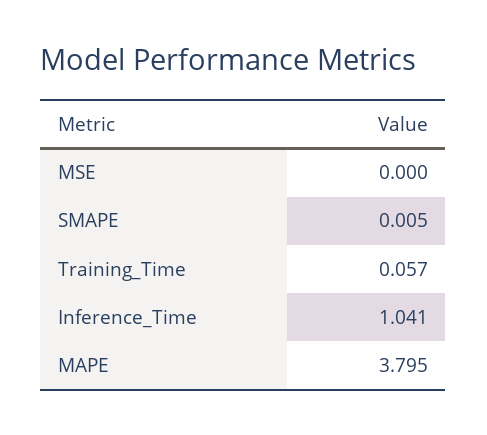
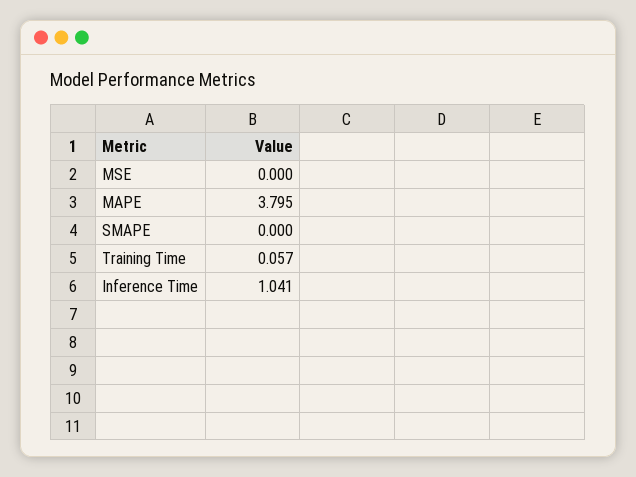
  {
    "MSE": 0,
-   "SMAPE": 0.005,
+   "SMAPE": 0,
    "Training_Time": 0.057,
    "Inference_Time": 1.041,
    "MAPE": 3.795
  }

